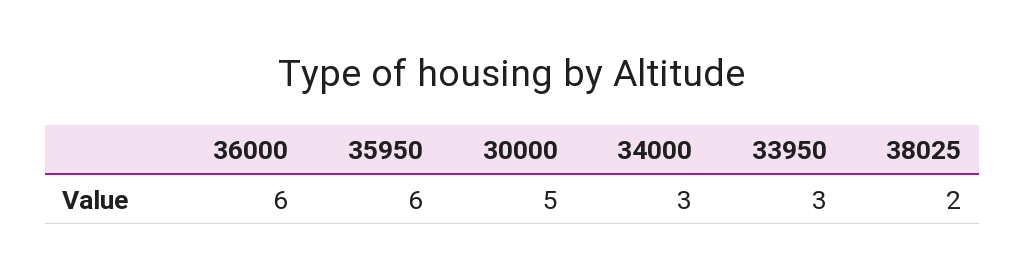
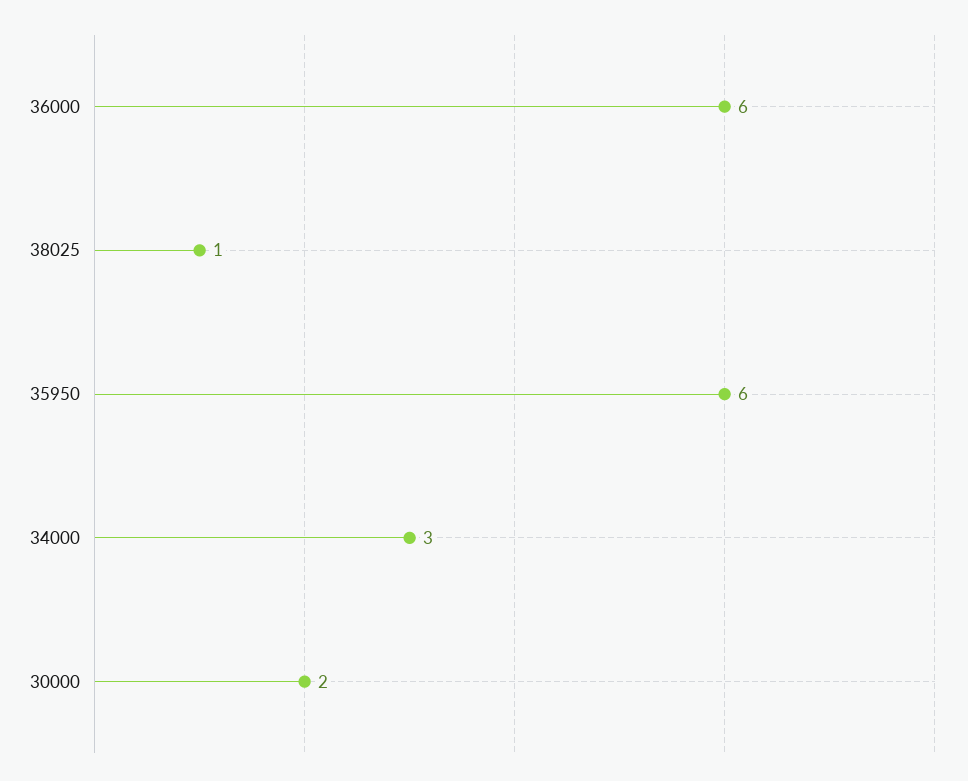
  {
    "36000": 6,
    "35950": 6,
-   "30000": 5,
+   "30000": 2,
    "34000": 3,
-   "33950": 3,
-   "38025": 2
+   "38025": 1
  }

